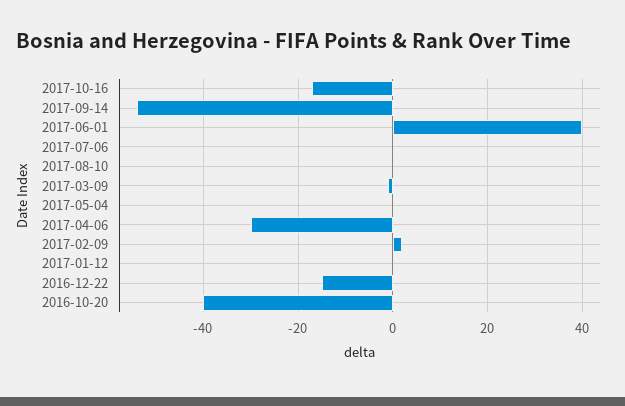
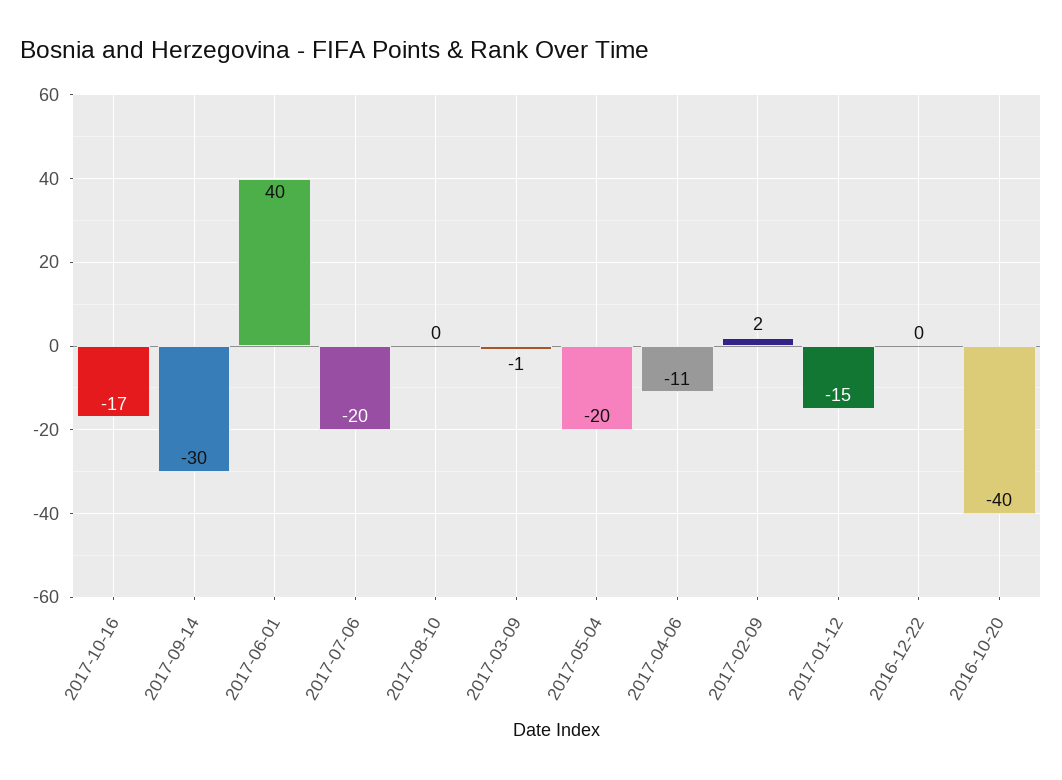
  {
    "2017-10-16": -17,
-   "2017-09-14": -55,
+   "2017-09-14": -30,
    "2017-06-01": 40,
-   "2017-07-06": 0,
+   "2017-07-06": -20,
    "2017-08-10": 0,
    "2017-03-09": -1,
-   "2017-05-04": 0,
+   "2017-05-04": -20,
-   "2017-04-06": -30,
+   "2017-04-06": -11,
    "2017-02-09": 2,
-   "2017-01-12": 0,
+   "2017-01-12": -15,
-   "2016-12-22": -15,
+   "2016-12-22": 0,
    "2016-10-20": -40
  }

